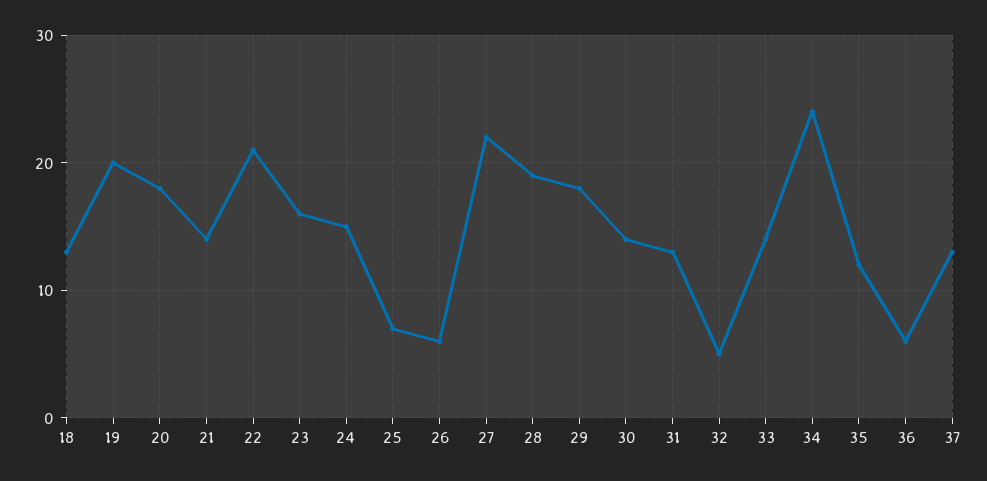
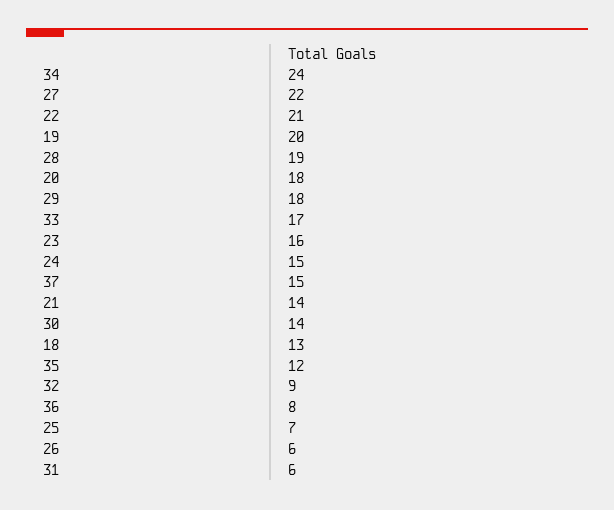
  {
    "18": 13,
    "19": 20,
    "20": 18,
    "21": 14,
    "22": 21,
    "23": 16,
    "24": 15,
    "25": 7,
    "26": 6,
    "27": 22,
    "28": 19,
    "29": 18,
    "30": 14,
-   "31": 13,
+   "31": 6,
-   "32": 5,
+   "32": 9,
-   "33": 14,
+   "33": 17,
    "34": 24,
    "35": 12,
-   "36": 6,
+   "36": 8,
-   "37": 13
+   "37": 15
  }

